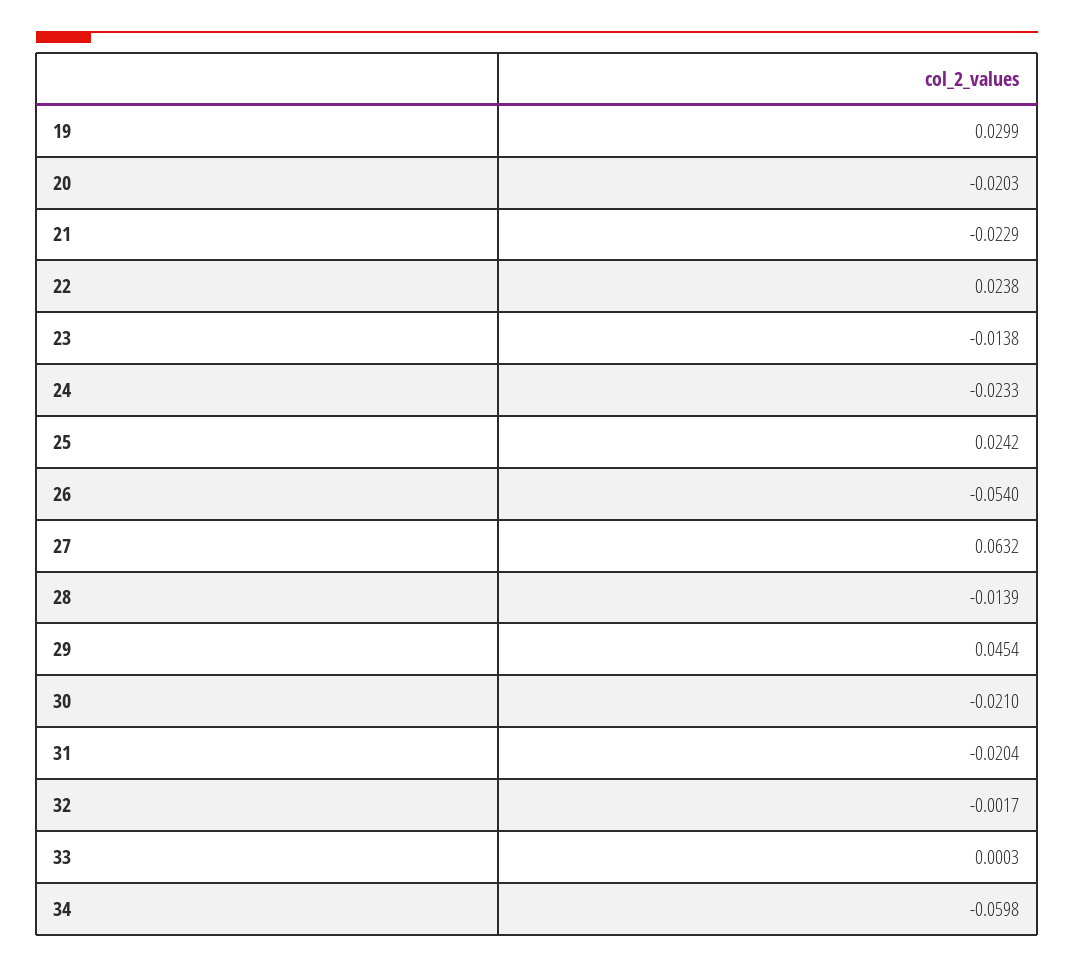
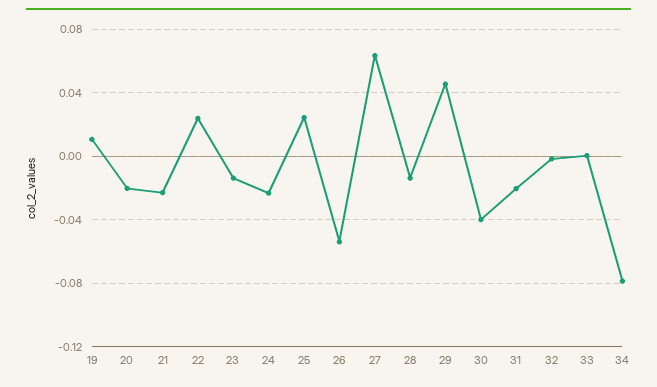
  {
-   "19": 0.0299,
+   "19": 0.01,
    "20": -0.0203,
    "21": -0.0229,
    "22": 0.0238,
    "23": -0.0138,
    "24": -0.0233,
    "25": 0.0242,
    "26": -0.054,
    "27": 0.0632,
    "28": -0.0139,
    "29": 0.0454,
-   "30": -0.021,
+   "30": -0.04,
    "31": -0.0204,
    "32": -0.0017,
    "33": 0.0003,
-   "34": -0.0598
+   "34": -0.08
  }

